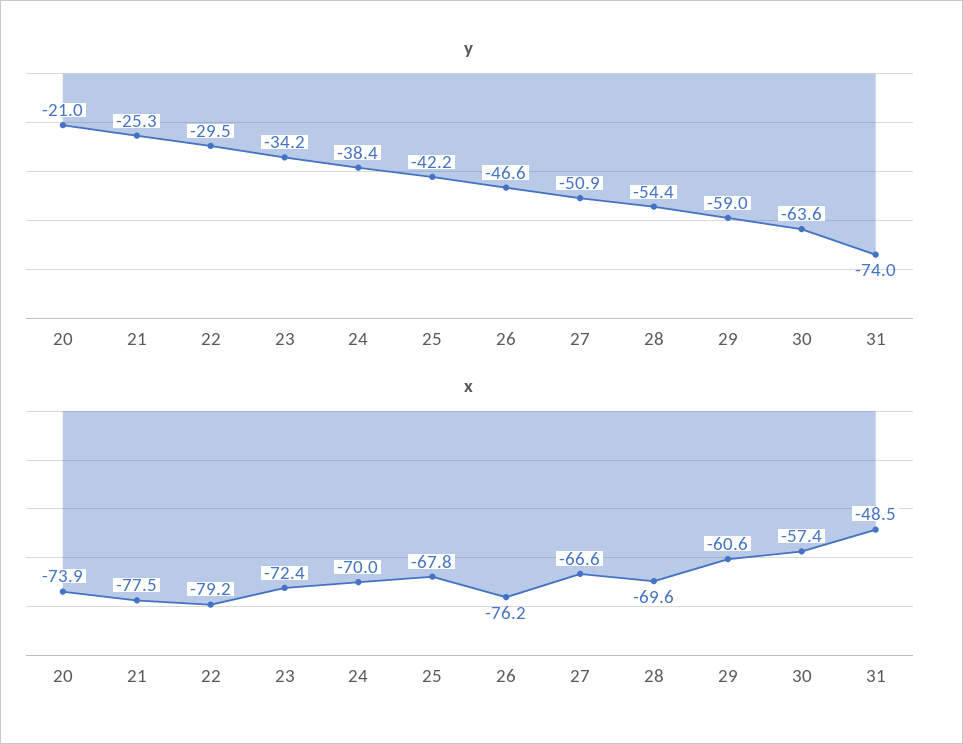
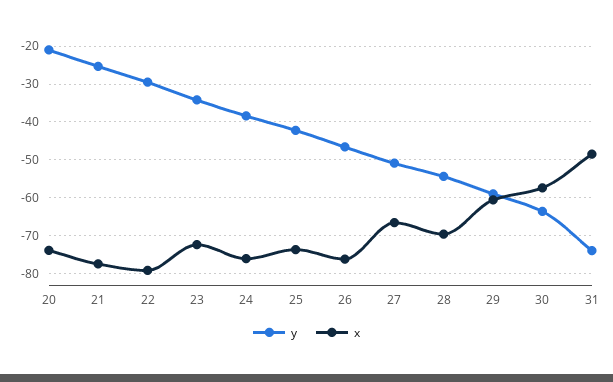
  {
    "y": {
      "20": -21,
      "21": -25.3,
      "22": -29.5,
      "23": -34.2,
      "24": -38.4,
      "25": -42.2,
      "26": -46.6,
      "27": -50.9,
      "28": -54.4,
      "29": -59,
      "30": -63.6,
      "31": -74
    },
    "x": {
      "20": -73.9,
      "21": -77.5,
      "22": -79.2,
      "23": -72.4,
-     "24": -70,
+     "24": -76,
-     "25": -67.8,
+     "25": -74,
      "26": -76.2,
      "27": -66.6,
      "28": -69.6,
      "29": -60.6,
      "30": -57.4,
      "31": -48.5
    }
  }

